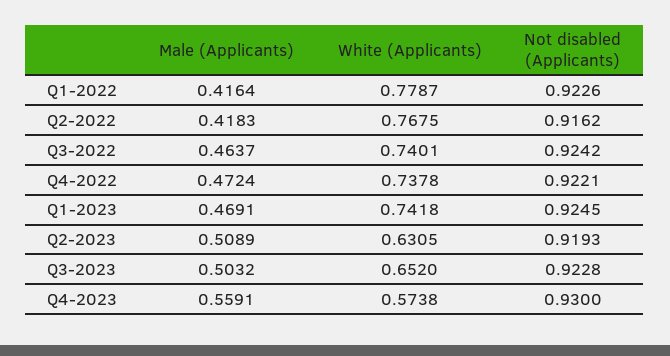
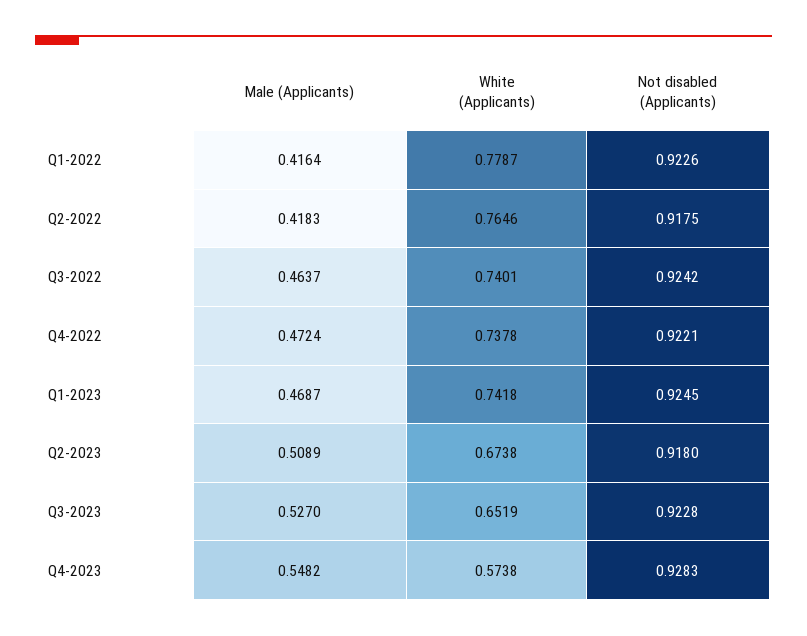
  {
    "Male (Applicants)": {
      "Q1-2022": 0.4164,
      "Q2-2022": 0.4183,
      "Q3-2022": 0.4637,
      "Q4-2022": 0.4724,
-     "Q1-2023": 0.4691,
+     "Q1-2023": 0.4687,
      "Q2-2023": 0.5089,
-     "Q3-2023": 0.5032,
+     "Q3-2023": 0.527,
-     "Q4-2023": 0.5591
+     "Q4-2023": 0.5482
    },
    "White (Applicants)": {
      "Q1-2022": 0.7787,
-     "Q2-2022": 0.7675,
+     "Q2-2022": 0.7646,
      "Q3-2022": 0.7401,
      "Q4-2022": 0.7378,
      "Q1-2023": 0.7418,
-     "Q2-2023": 0.6305,
+     "Q2-2023": 0.6738,
-     "Q3-2023": 0.652,
+     "Q3-2023": 0.6519,
      "Q4-2023": 0.5738
    },
    "Not disabled (Applicants)": {
      "Q1-2022": 0.9226,
-     "Q2-2022": 0.9162,
+     "Q2-2022": 0.9175,
      "Q3-2022": 0.9242,
      "Q4-2022": 0.9221,
      "Q1-2023": 0.9245,
-     "Q2-2023": 0.9193,
+     "Q2-2023": 0.918,
      "Q3-2023": 0.9228,
-     "Q4-2023": 0.93
+     "Q4-2023": 0.9283
    }
  }

